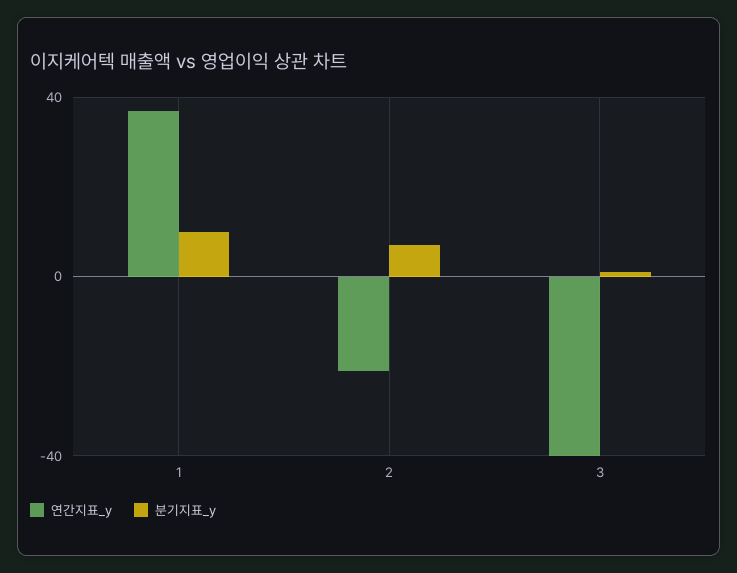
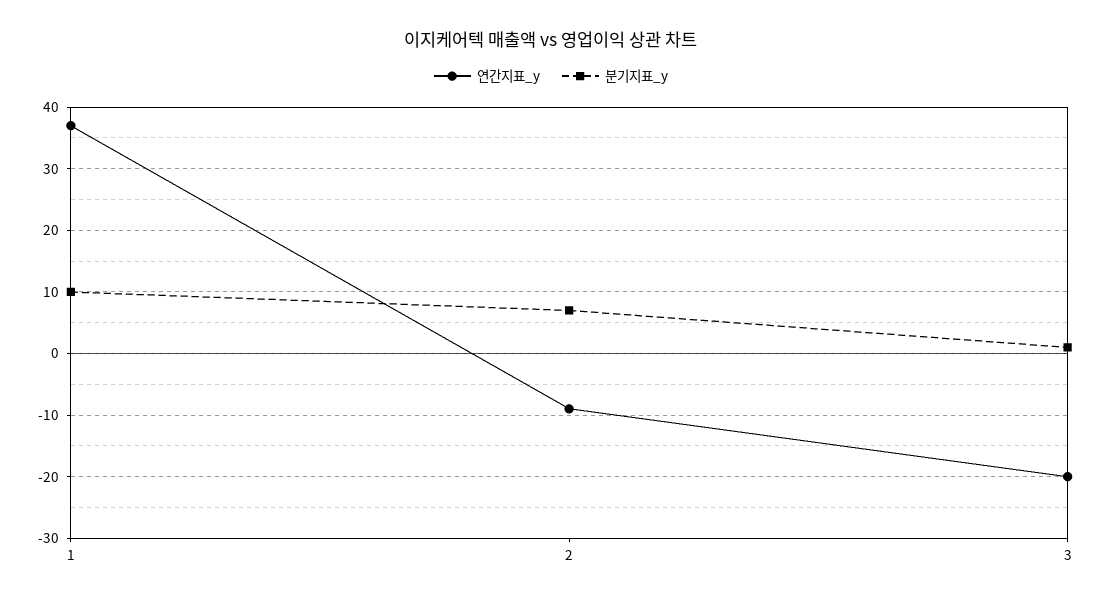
  {
    "연간지표_y": {
      "1": 37,
-     "2": -20,
+     "2": -9,
-     "3": -40
+     "3": -20
    },
    "분기지표_y": {
      "1": 10,
      "2": 7,
      "3": 1
    }
  }

